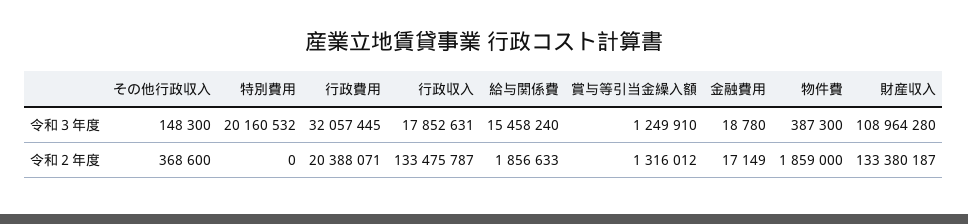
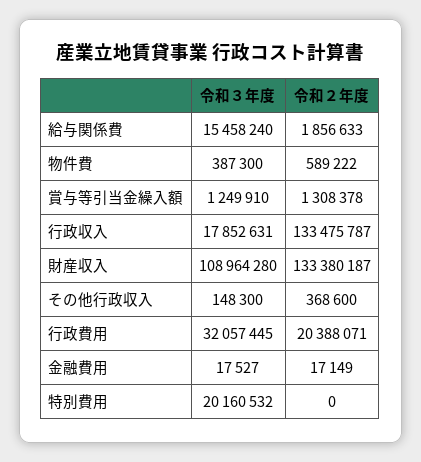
  {
    "その他行政収入": {
      "令和３年度": 148300,
      "令和２年度": 368600
    },
    "特別費用": {
      "令和３年度": 20160532,
      "令和２年度": 0
    },
    "行政費用": {
      "令和３年度": 32057445,
      "令和２年度": 20388071
    },
    "行政収入": {
      "令和３年度": 17852631,
      "令和２年度": 133475787
    },
    "給与関係費": {
      "令和３年度": 15458240,
      "令和２年度": 1856633
    },
    "賞与等引当金繰入額": {
      "令和３年度": 1249910,
-     "令和２年度": 1316012
+     "令和２年度": 1308378
    },
    "金融費用": {
-     "令和３年度": 18780,
+     "令和３年度": 17527,
      "令和２年度": 17149
    },
    "物件費": {
      "令和３年度": 387300,
-     "令和２年度": 1859000
+     "令和２年度": 589222
    },
    "財産収入": {
      "令和３年度": 108964280,
      "令和２年度": 133380187
    }
  }

